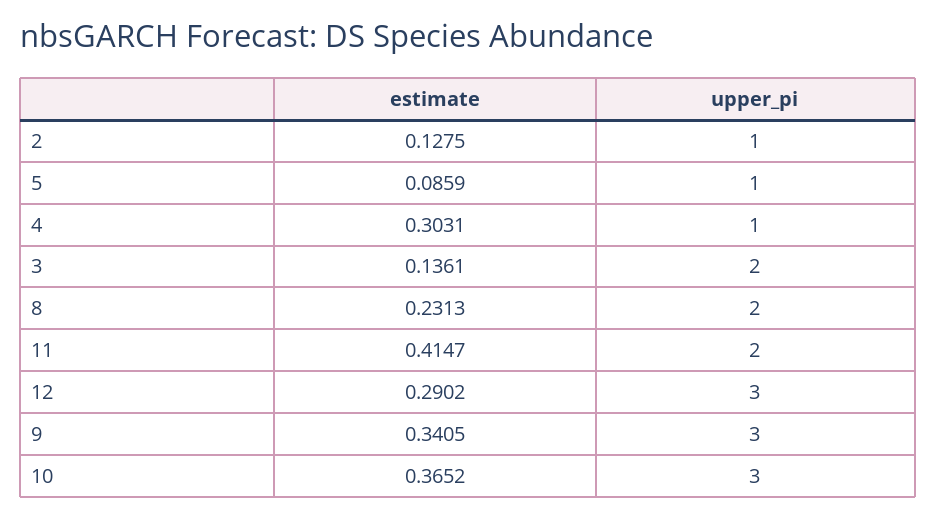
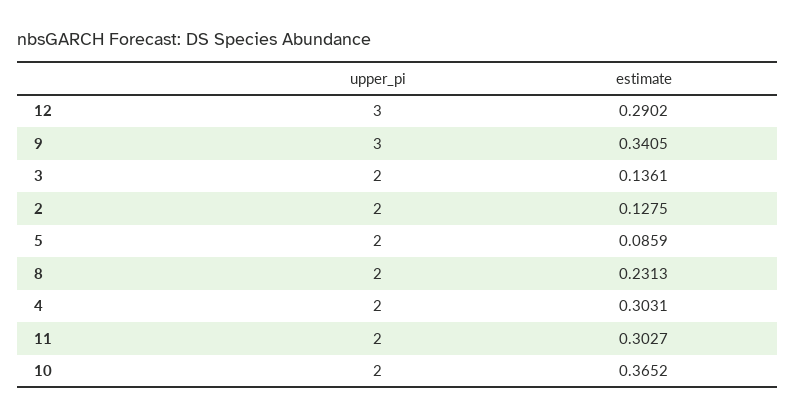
  {
    "estimate": {
      "2": 0.1275,
      "5": 0.0859,
      "4": 0.3031,
      "3": 0.1361,
      "8": 0.2313,
-     "11": 0.4147,
+     "11": 0.3027,
      "12": 0.2902,
      "9": 0.3405,
      "10": 0.3652
    },
    "upper_pi": {
-     "2": 1,
+     "2": 2,
-     "5": 1,
+     "5": 2,
-     "4": 1,
+     "4": 2,
      "3": 2,
      "8": 2,
      "11": 2,
      "12": 3,
      "9": 3,
-     "10": 3
+     "10": 2
    }
  }

